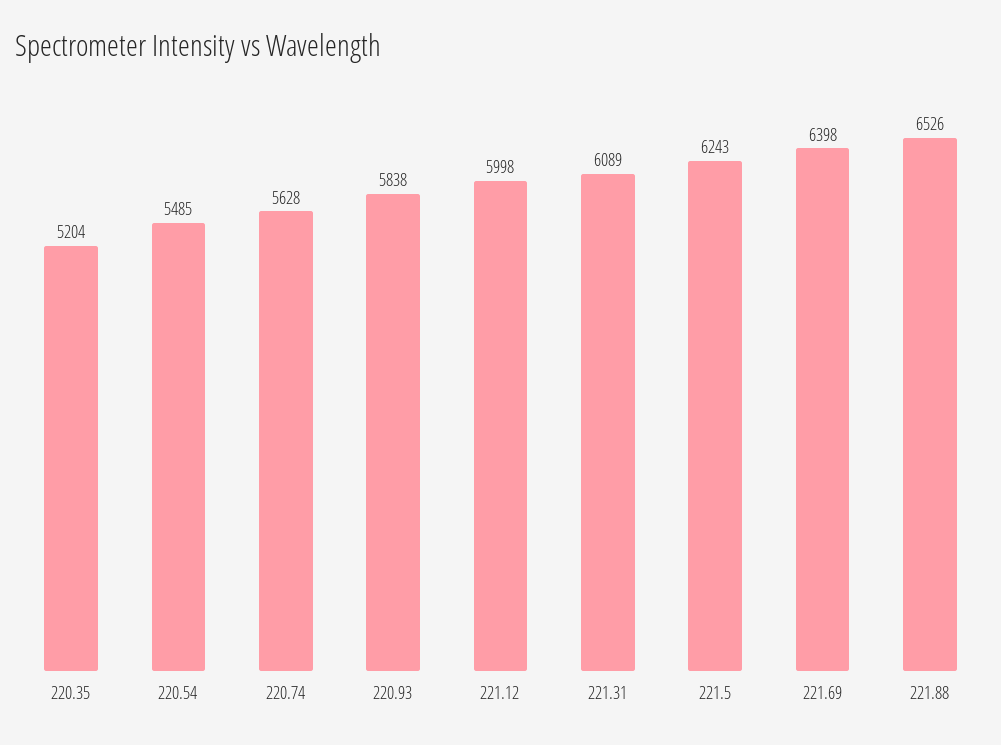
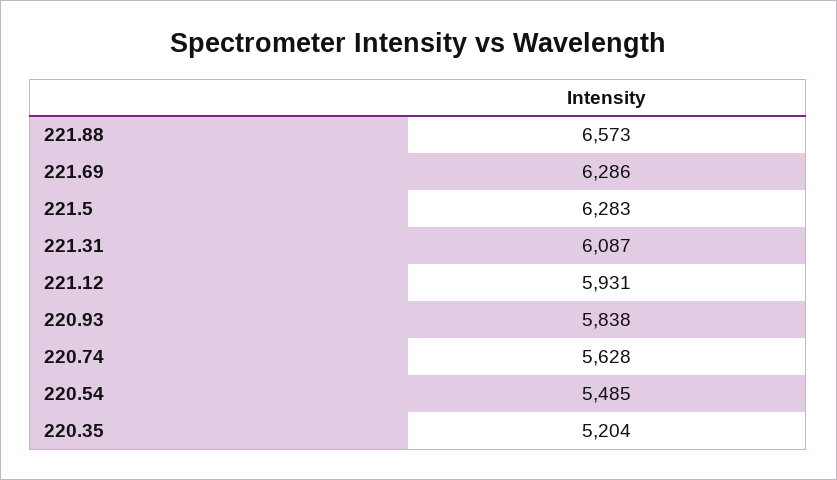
  {
    "220.35": 5204,
    "220.54": 5485,
    "220.74": 5628,
    "220.93": 5838,
-   "221.12": 5998,
+   "221.12": 5931,
-   "221.31": 6089,
+   "221.31": 6087,
-   "221.5": 6243,
+   "221.5": 6283,
-   "221.69": 6398,
+   "221.69": 6286,
-   "221.88": 6526
+   "221.88": 6573
  }

